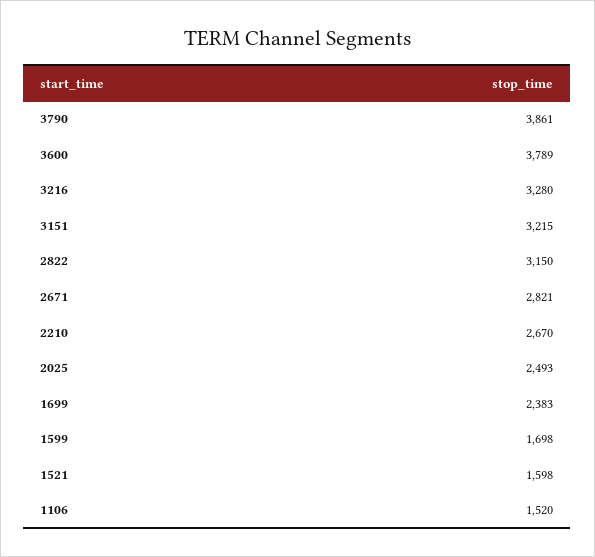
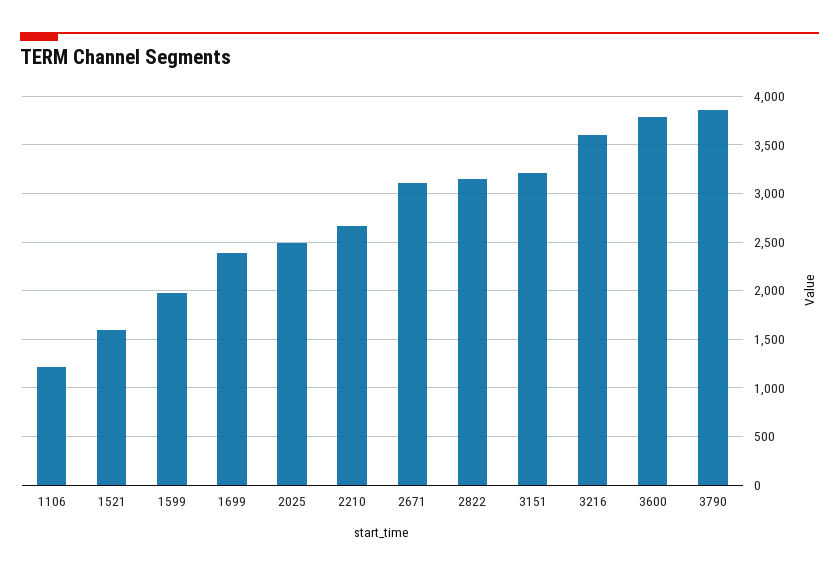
  {
    "3790": 3861,
    "3600": 3789,
-   "3216": 3280,
+   "3216": 3600,
    "3151": 3215,
    "2822": 3150,
-   "2671": 2821,
+   "2671": 3100,
    "2210": 2670,
    "2025": 2493,
    "1699": 2383,
-   "1599": 1698,
+   "1599": 2000,
    "1521": 1598,
-   "1106": 1520
+   "1106": 1200
  }

